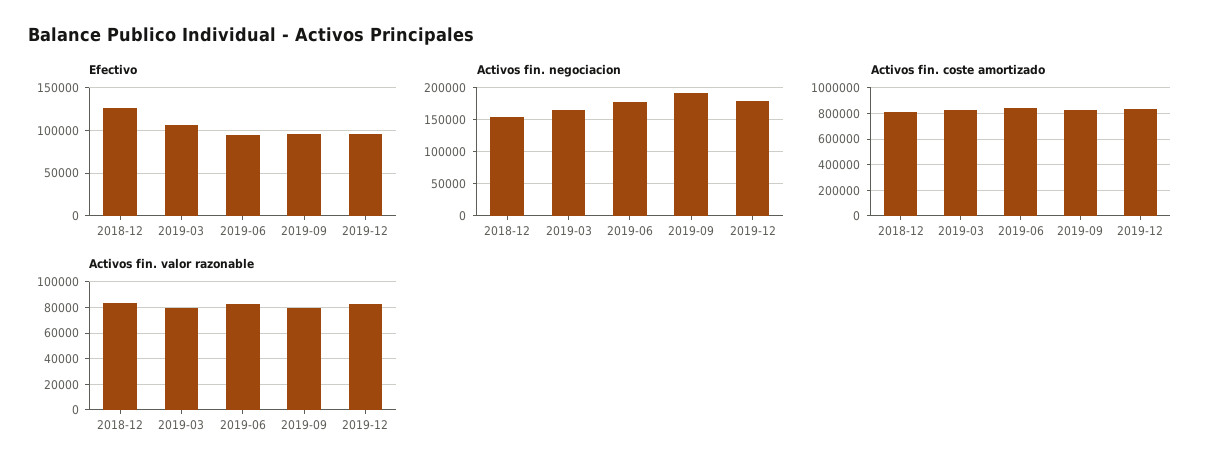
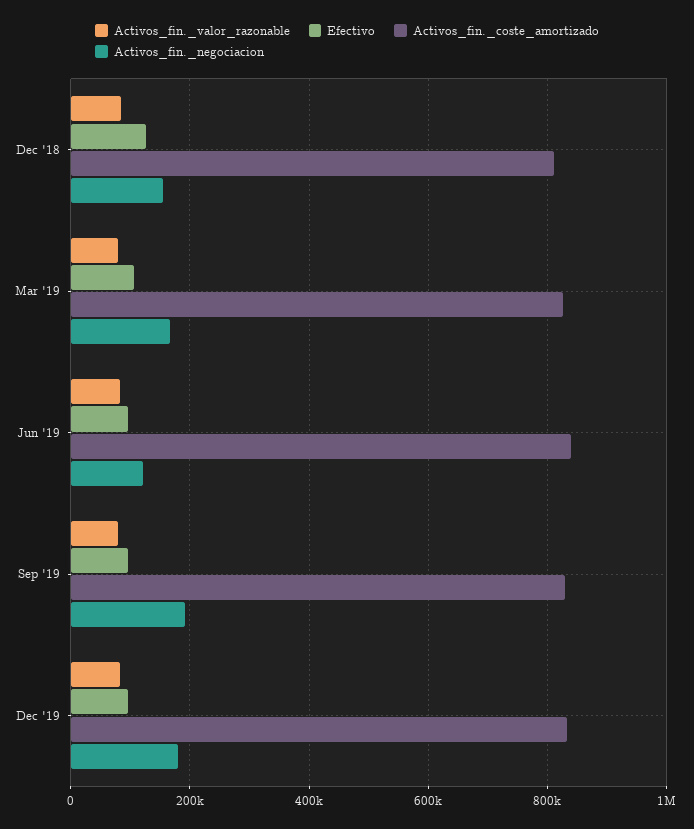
  {
    "Efectivo": {
      "2018-12": 130000,
      "2019-03": 110000,
      "2019-06": 100000,
      "2019-09": 100000,
      "2019-12": 100000
    },
    "Activos fin. negociacion": {
      "2018-12": 150000,
      "2019-03": 170000,
-     "2019-06": 180000,
+     "2019-06": 120000,
      "2019-09": 190000,
      "2019-12": 180000
    },
    "Activos fin. coste amortizado": {
      "2018-12": 820000,
      "2019-03": 820000,
      "2019-06": 840000,
      "2019-09": 840000,
      "2019-12": 840000
    },
    "Activos fin. valor razonable": {
      "2018-12": 85000,
      "2019-03": 80000,
      "2019-06": 80000,
      "2019-09": 80000,
      "2019-12": 80000
    }
  }

